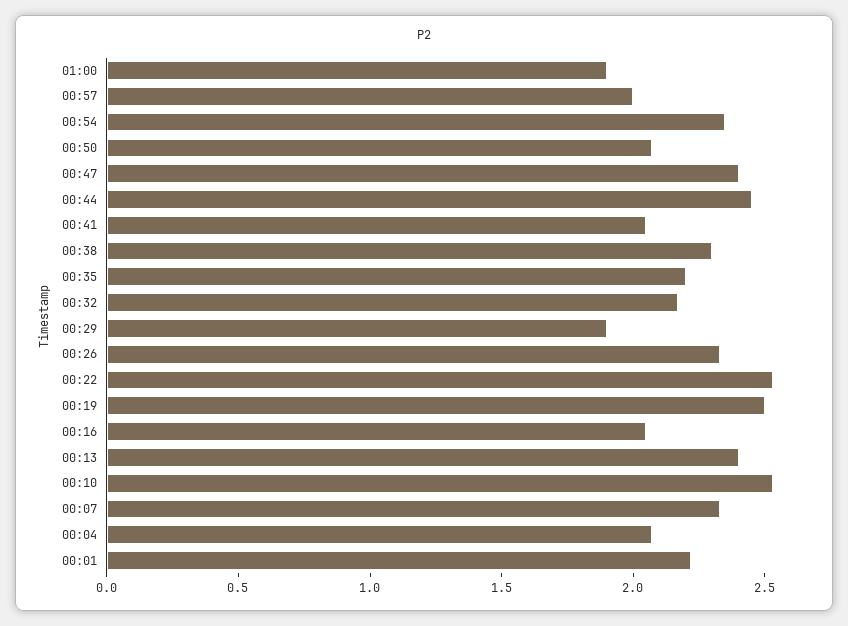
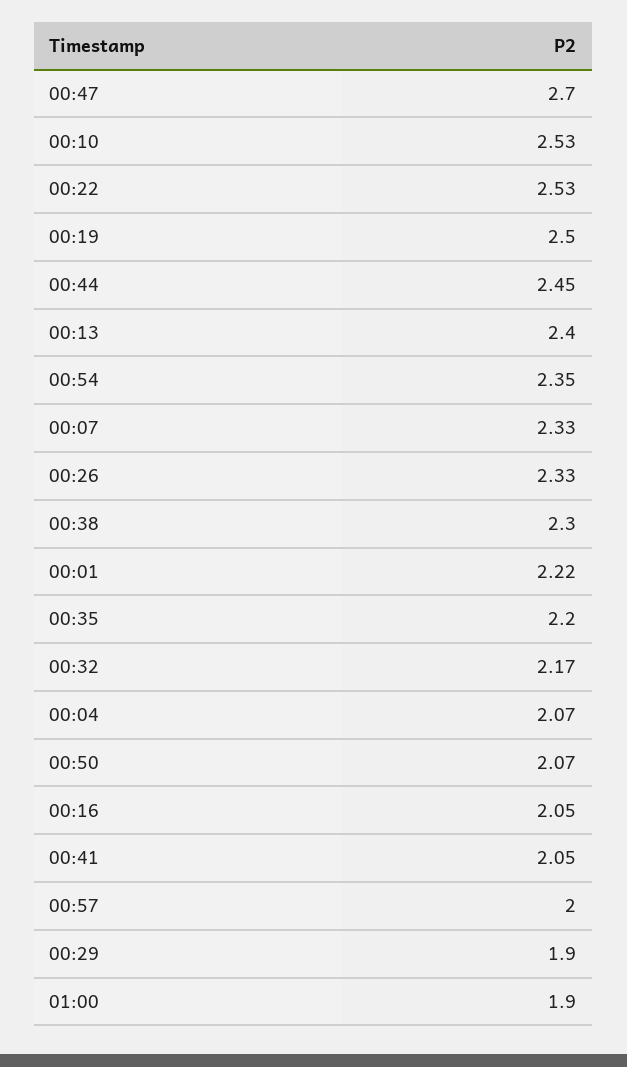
  {
    "01:00": 1.9,
    "00:57": 2,
    "00:54": 2.35,
    "00:50": 2.07,
-   "00:47": 2.4,
+   "00:47": 2.7,
    "00:44": 2.45,
    "00:41": 2.05,
    "00:38": 2.3,
    "00:35": 2.2,
    "00:32": 2.17,
    "00:29": 1.9,
    "00:26": 2.33,
    "00:22": 2.53,
    "00:19": 2.5,
    "00:16": 2.05,
    "00:13": 2.4,
    "00:10": 2.53,
    "00:07": 2.33,
    "00:04": 2.07,
    "00:01": 2.22
  }

